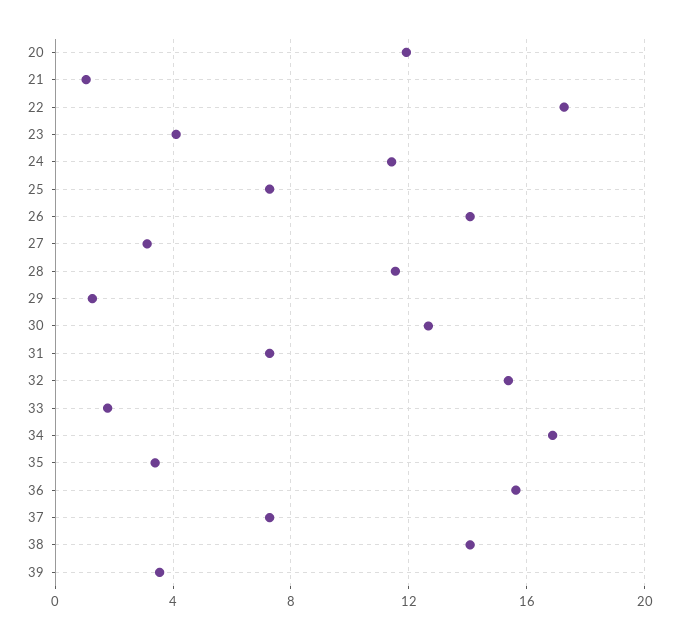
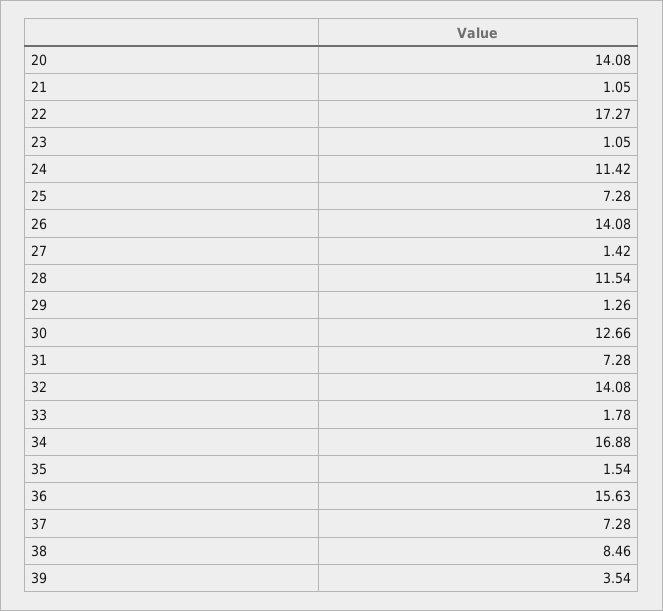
  {
-   "20": 12,
+   "20": 14.08,
    "21": 1.05,
    "22": 17.27,
-   "23": 4,
+   "23": 1.05,
    "24": 11.42,
    "25": 7.28,
    "26": 14.08,
-   "27": 3,
+   "27": 1.42,
    "28": 11.54,
    "29": 1.26,
    "30": 12.66,
    "31": 7.28,
-   "32": 15.5,
+   "32": 14.08,
    "33": 1.78,
    "34": 16.88,
-   "35": 3.5,
+   "35": 1.54,
    "36": 15.63,
    "37": 7.28,
-   "38": 14,
+   "38": 8.46,
    "39": 3.54
  }

